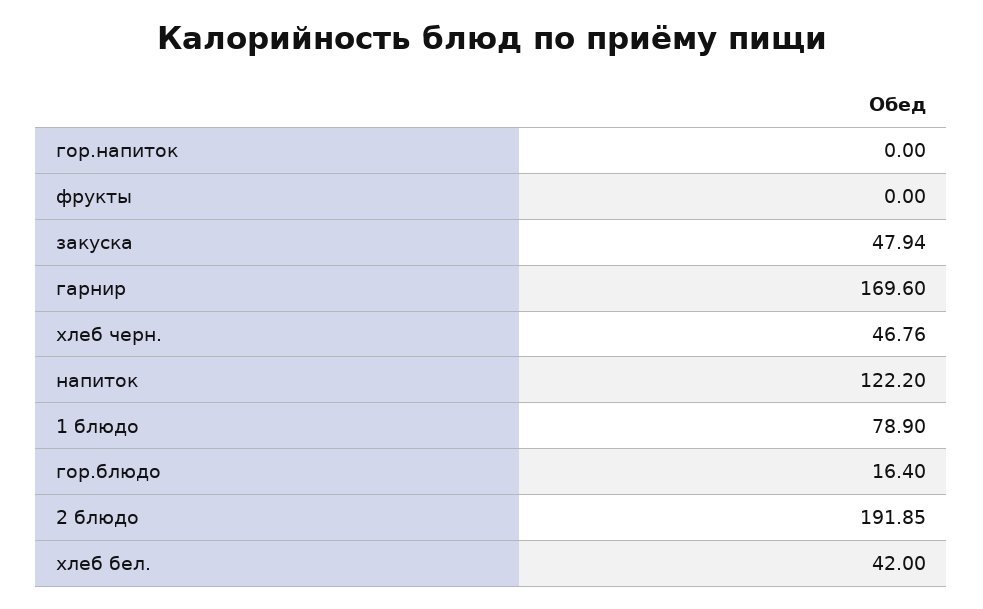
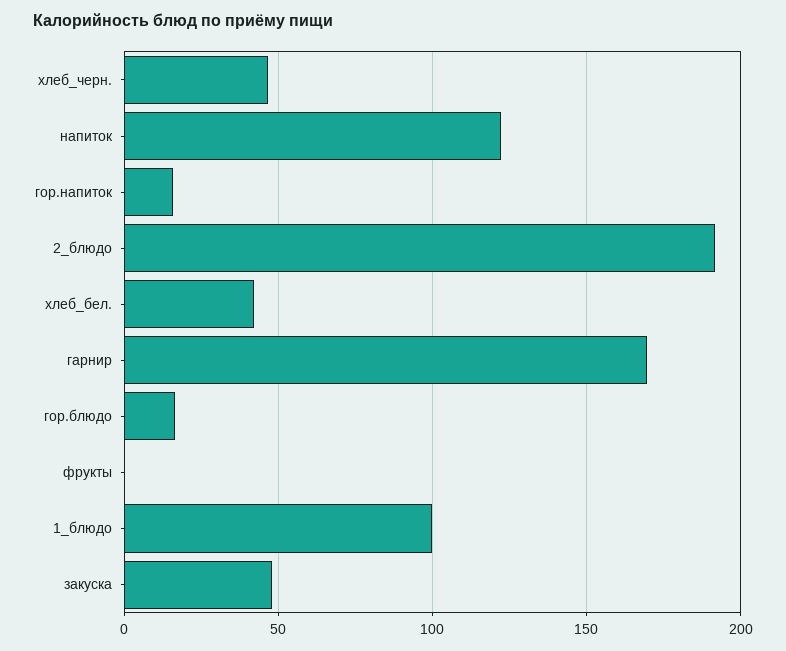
  {
-   "гор.напиток": 0,
+   "гор.напиток": 15,
    "фрукты": 0,
    "закуска": 47.94,
    "гарнир": 169.6,
    "хлеб черн.": 46.76,
    "напиток": 122.2,
-   "1 блюдо": 78.9,
+   "1 блюдо": 100,
    "гор.блюдо": 16.4,
    "2 блюдо": 191.85,
    "хлеб бел.": 42
  }

